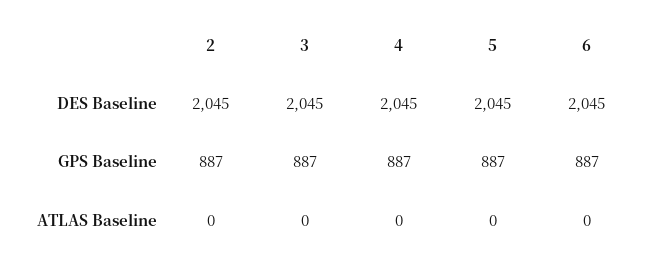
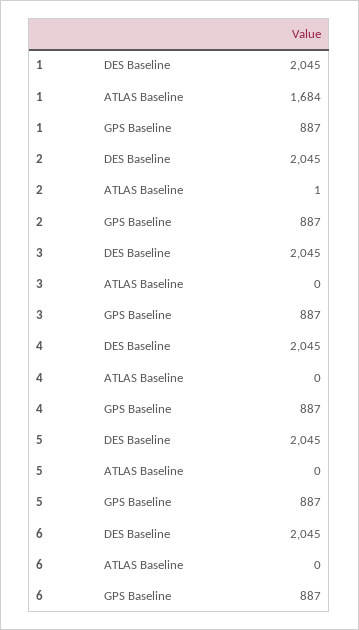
  {
    "2": {
      "DES Baseline": 2045,
      "GPS Baseline": 887,
-     "ATLAS Baseline": 0
+     "ATLAS Baseline": 1
    },
    "3": {
      "DES Baseline": 2045,
      "GPS Baseline": 887,
      "ATLAS Baseline": 0
    },
    "4": {
      "DES Baseline": 2045,
      "GPS Baseline": 887,
      "ATLAS Baseline": 0
    },
    "5": {
      "DES Baseline": 2045,
      "GPS Baseline": 887,
      "ATLAS Baseline": 0
    },
    "6": {
      "DES Baseline": 2045,
      "GPS Baseline": 887,
      "ATLAS Baseline": 0
-   }
+   },
+   "1": {
+     "DES Baseline": 2045,
+     "ATLAS Baseline": 1684,
+     "GPS Baseline": 887
+   }
  }

